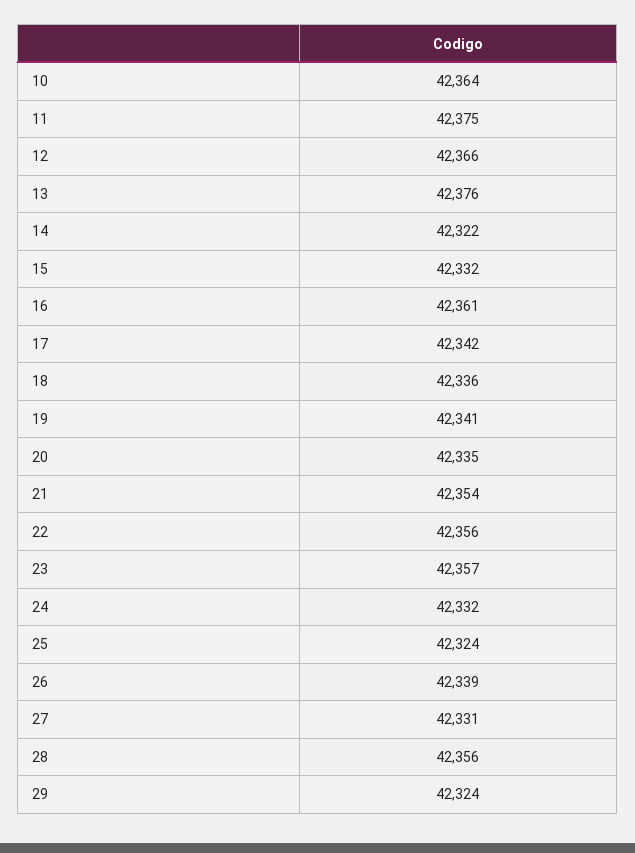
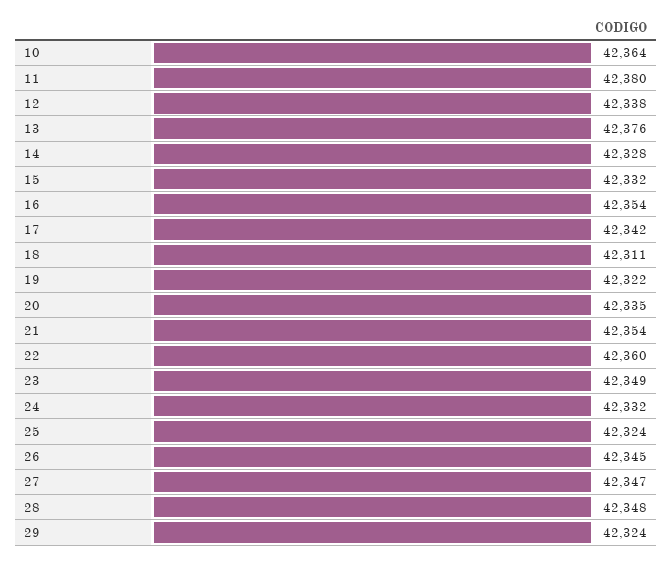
  {
    "10": 42364,
-   "11": 42375,
+   "11": 42380,
-   "12": 42366,
+   "12": 42338,
    "13": 42376,
-   "14": 42322,
+   "14": 42328,
    "15": 42332,
-   "16": 42361,
+   "16": 42354,
    "17": 42342,
-   "18": 42336,
+   "18": 42311,
-   "19": 42341,
+   "19": 42322,
    "20": 42335,
    "21": 42354,
-   "22": 42356,
+   "22": 42360,
-   "23": 42357,
+   "23": 42349,
    "24": 42332,
    "25": 42324,
-   "26": 42339,
+   "26": 42345,
-   "27": 42331,
+   "27": 42347,
-   "28": 42356,
+   "28": 42348,
    "29": 42324
  }

